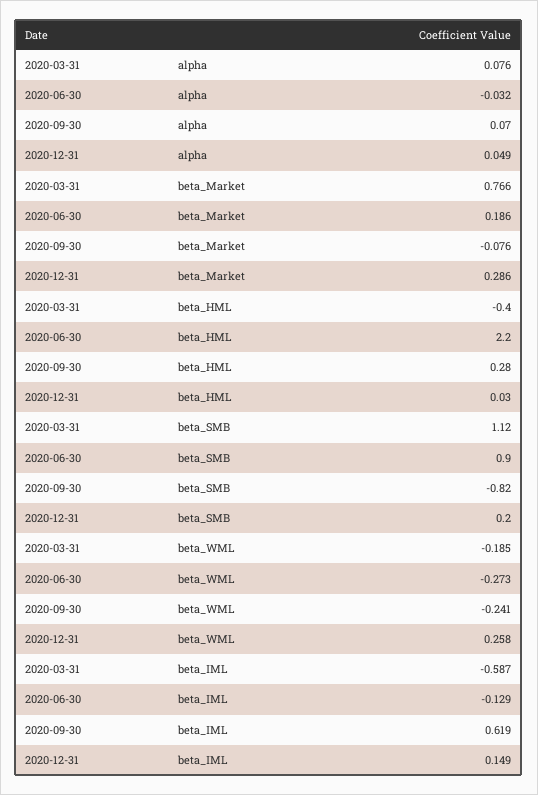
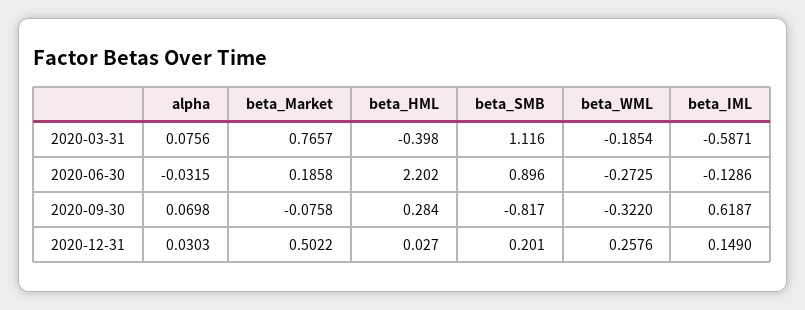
  {
    "2020-03-31": {
      "alpha": 0.0756,
      "beta_Market": 0.7657,
      "beta_HML": -0.398,
      "beta_SMB": 1.116,
      "beta_WML": -0.1854,
      "beta_IML": -0.5871
    },
    "2020-06-30": {
      "alpha": -0.0315,
      "beta_Market": 0.1858,
      "beta_HML": 2.202,
      "beta_SMB": 0.896,
      "beta_WML": -0.2725,
      "beta_IML": -0.1286
    },
    "2020-09-30": {
      "alpha": 0.0698,
      "beta_Market": -0.0758,
      "beta_HML": 0.284,
      "beta_SMB": -0.817,
-     "beta_WML": -0.241,
+     "beta_WML": -0.322,
      "beta_IML": 0.6187
    },
    "2020-12-31": {
-     "alpha": 0.049,
+     "alpha": 0.0303,
-     "beta_Market": 0.286,
+     "beta_Market": 0.5022,
      "beta_HML": 0.027,
      "beta_SMB": 0.201,
      "beta_WML": 0.2576,
      "beta_IML": 0.149
    }
  }

